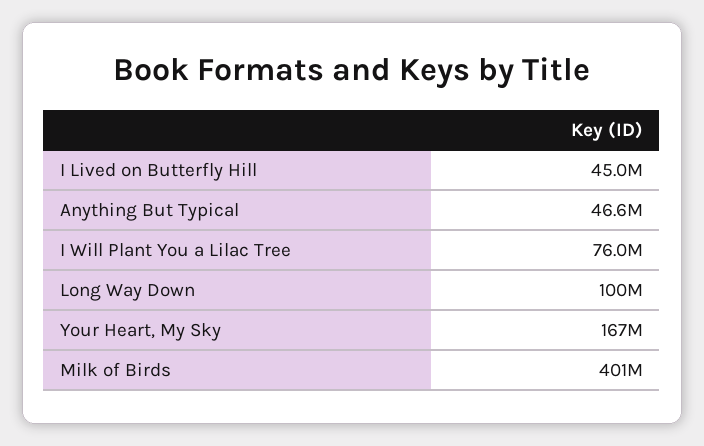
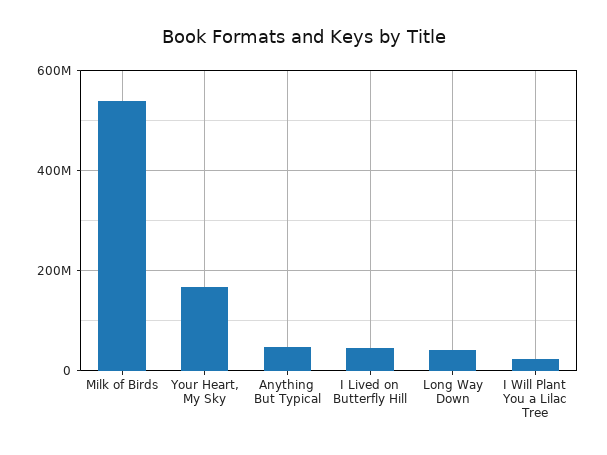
  {
    "I Lived on Butterfly Hill": 45000000,
    "Anything But Typical": 46600000,
-   "I Will Plant You a Lilac Tree": 76000000,
+   "I Will Plant You a Lilac Tree": 20000000,
-   "Long Way Down": 100000000,
+   "Long Way Down": 40000000,
    "Your Heart, My Sky": 167000000,
-   "Milk of Birds": 401000000
+   "Milk of Birds": 540000000
  }

